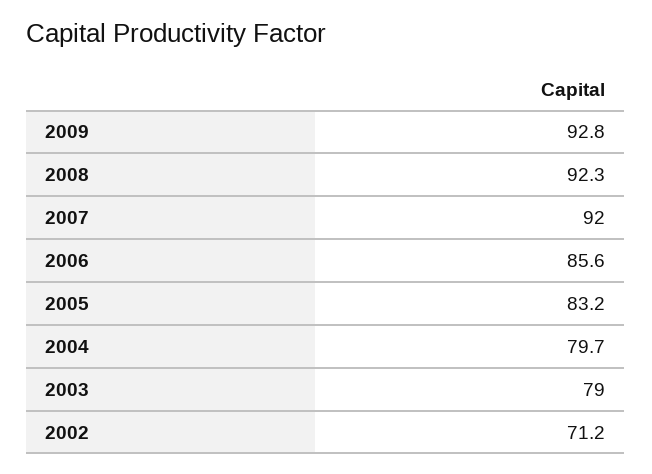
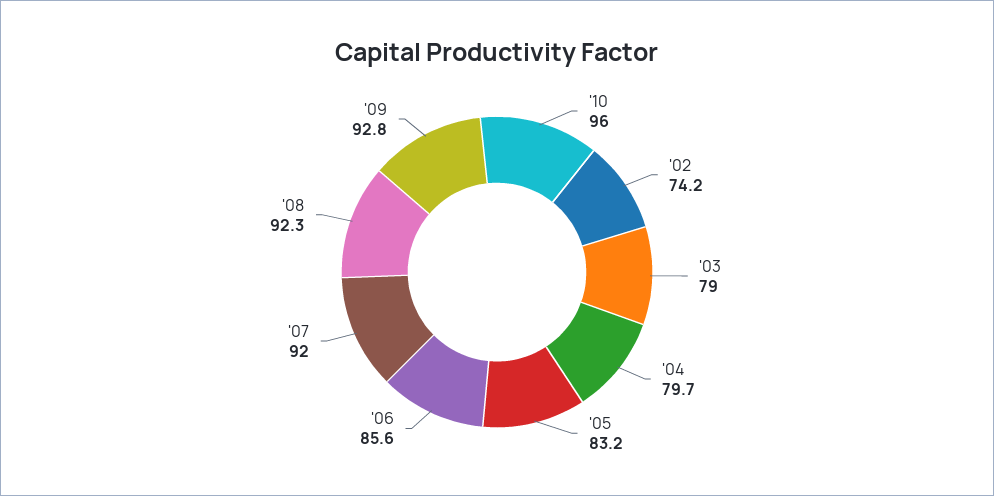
  {
    "2009": 92.8,
    "2008": 92.3,
    "2007": 92,
    "2006": 85.6,
    "2005": 83.2,
    "2004": 79.7,
    "2003": 79,
-   "2002": 71.2
+   "2002": 74.2,
+   "'10": 96
  }

